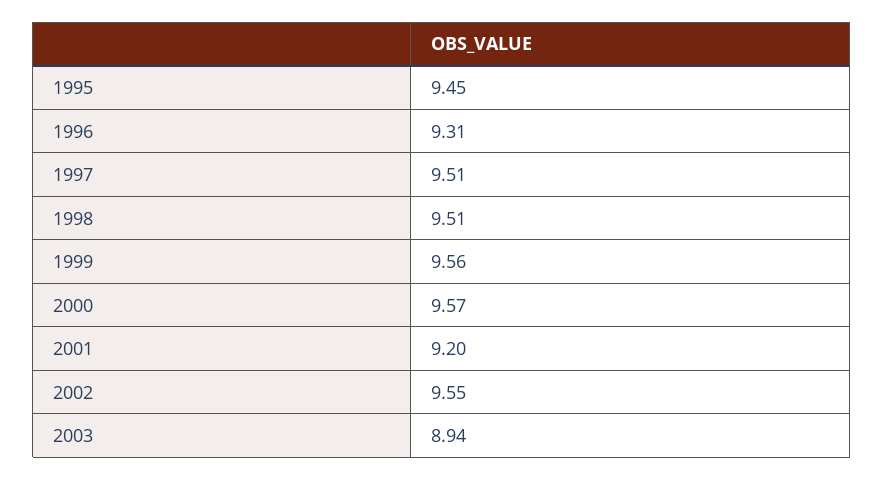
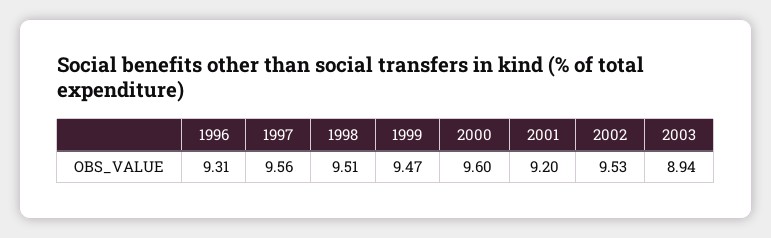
  {
-   "1995": 9.45,
    "1996": 9.31,
-   "1997": 9.51,
+   "1997": 9.56,
    "1998": 9.51,
-   "1999": 9.56,
+   "1999": 9.47,
-   "2000": 9.57,
+   "2000": 9.6,
    "2001": 9.2,
-   "2002": 9.55,
+   "2002": 9.53,
    "2003": 8.94
  }

